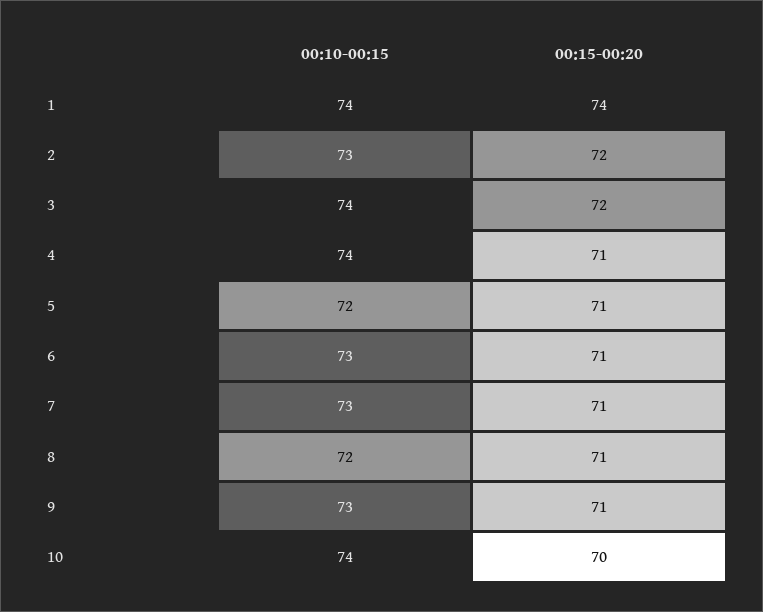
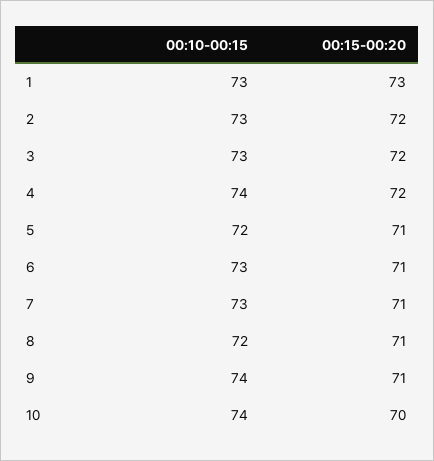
  {
    "00:10-00:15": {
-     "1": 74,
+     "1": 73,
      "2": 73,
-     "3": 74,
+     "3": 73,
      "4": 74,
      "5": 72,
      "6": 73,
      "7": 73,
      "8": 72,
-     "9": 73,
+     "9": 74,
      "10": 74
    },
    "00:15-00:20": {
-     "1": 74,
+     "1": 73,
      "2": 72,
      "3": 72,
-     "4": 71,
+     "4": 72,
      "5": 71,
      "6": 71,
      "7": 71,
      "8": 71,
      "9": 71,
      "10": 70
    }
  }

